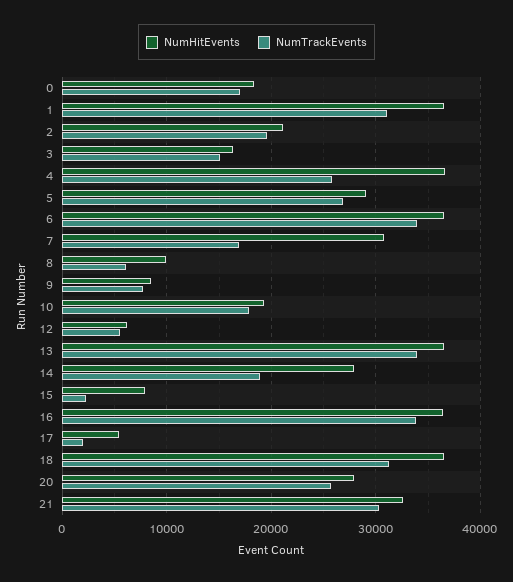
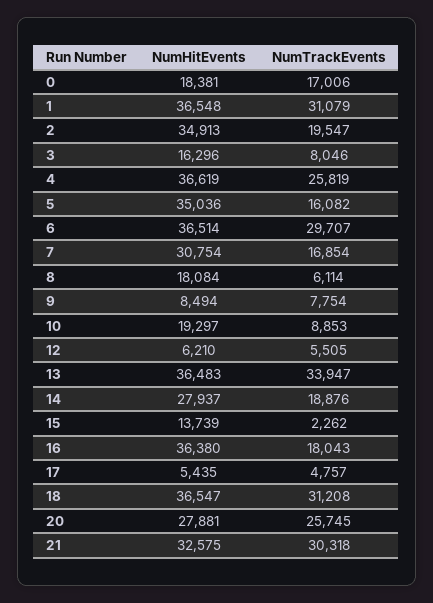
  {
    "NumHitEvents": {
      "0": 18381,
      "1": 36548,
-     "2": 21000,
+     "2": 34913,
      "3": 16296,
      "4": 36619,
-     "5": 29000,
+     "5": 35036,
      "6": 36514,
      "7": 30754,
-     "8": 10000,
+     "8": 18084,
      "9": 8494,
      "10": 19297,
      "12": 6210,
      "13": 36483,
      "14": 27937,
-     "15": 8000,
+     "15": 13739,
      "16": 36380,
      "17": 5435,
      "18": 36547,
      "20": 27881,
      "21": 32575
    },
    "NumTrackEvents": {
      "0": 17006,
      "1": 31079,
      "2": 19547,
-     "3": 15000,
+     "3": 8046,
      "4": 25819,
-     "5": 27000,
+     "5": 16082,
-     "6": 34000,
+     "6": 29707,
      "7": 16854,
      "8": 6114,
      "9": 7754,
-     "10": 18000,
+     "10": 8853,
      "12": 5505,
      "13": 33947,
      "14": 18876,
      "15": 2262,
-     "16": 34000,
+     "16": 18043,
-     "17": 2000,
+     "17": 4757,
      "18": 31208,
      "20": 25745,
      "21": 30318
    }
  }

